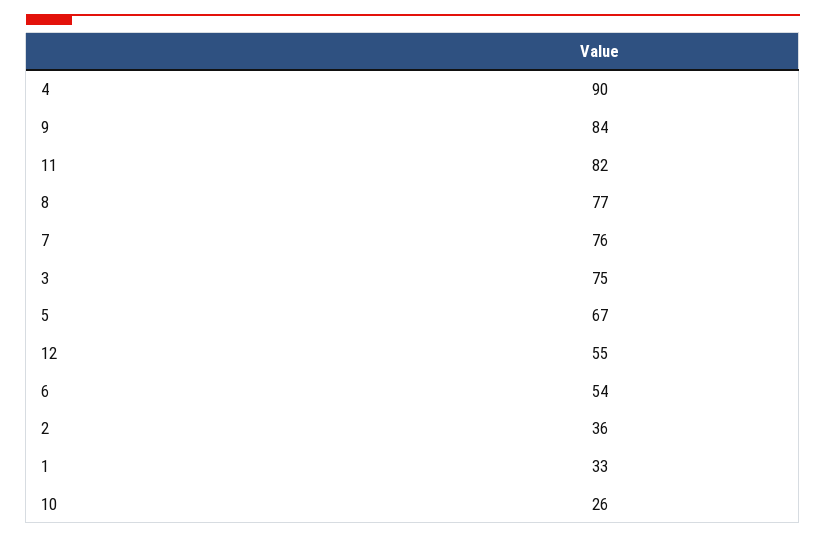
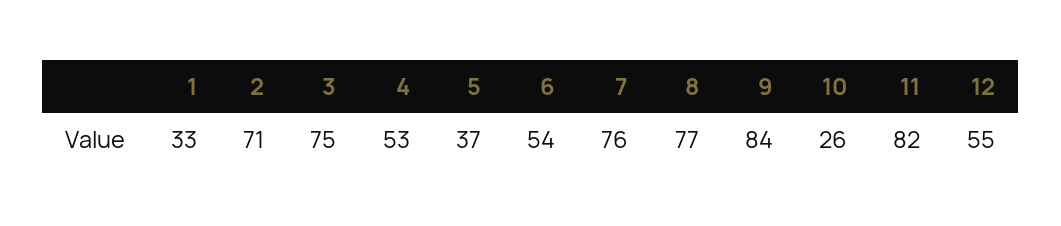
  {
-   "4": 90,
+   "4": 53,
    "9": 84,
    "11": 82,
    "8": 77,
    "7": 76,
    "3": 75,
-   "5": 67,
+   "5": 37,
    "12": 55,
    "6": 54,
-   "2": 36,
+   "2": 71,
    "1": 33,
    "10": 26
  }

